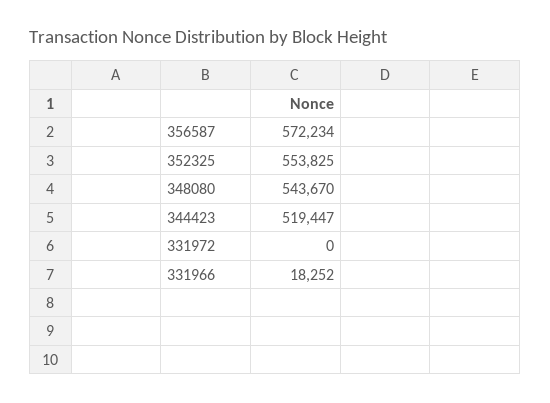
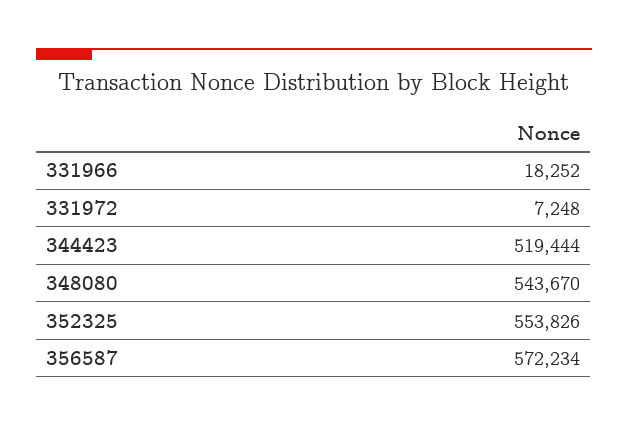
  {
    "356587": 572234,
-   "352325": 553825,
+   "352325": 553826,
    "348080": 543670,
-   "344423": 519447,
+   "344423": 519444,
-   "331972": 0,
+   "331972": 7248,
    "331966": 18252
  }

